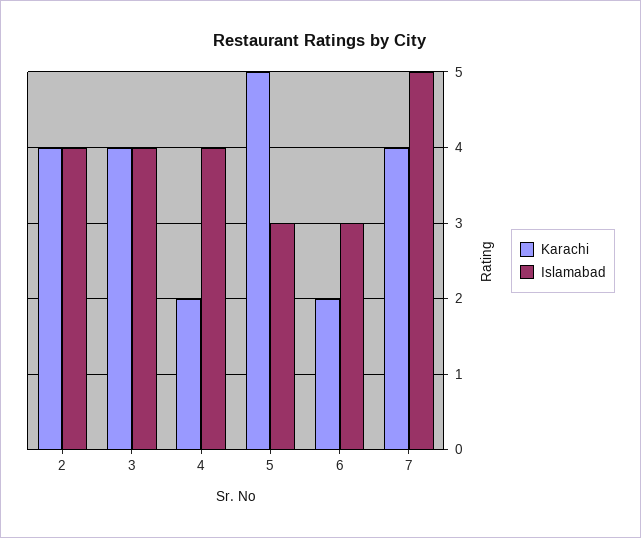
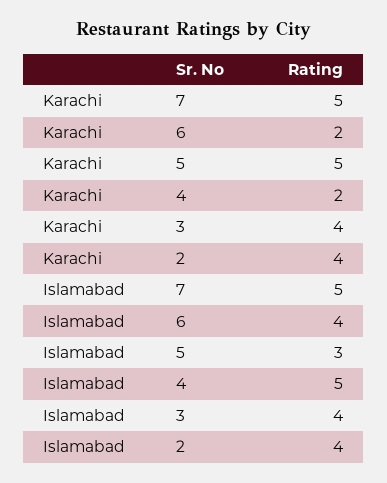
  {
    "Karachi": {
      "2": 4,
      "3": 4,
      "4": 2,
      "5": 5,
      "6": 2,
-     "7": 4
+     "7": 5
    },
    "Islamabad": {
      "2": 4,
      "3": 4,
-     "4": 4,
+     "4": 5,
      "5": 3,
-     "6": 3,
+     "6": 4,
      "7": 5
    }
  }

